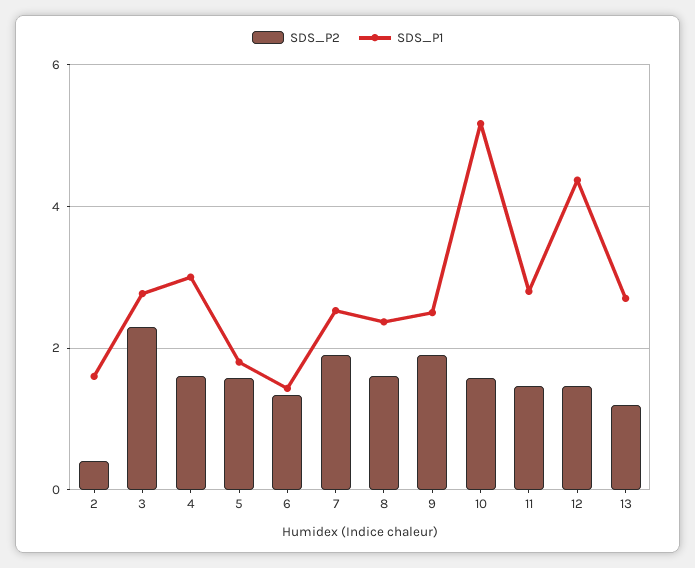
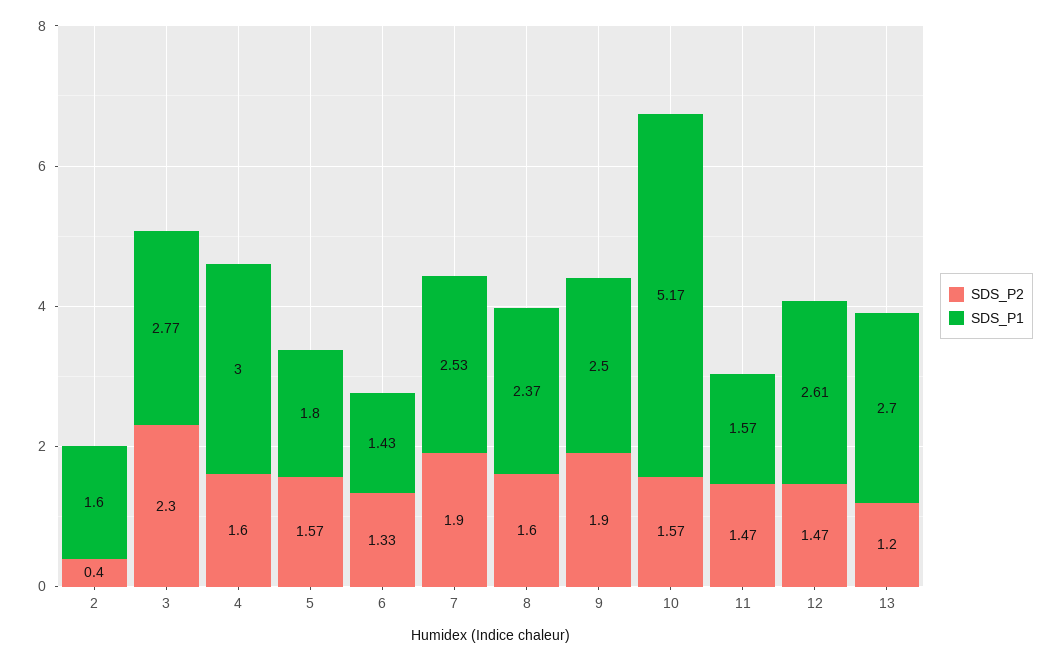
  {
    "SDS_P2": {
      "2": 0.4,
      "3": 2.3,
      "4": 1.6,
      "5": 1.57,
      "6": 1.33,
      "7": 1.9,
      "8": 1.6,
      "9": 1.9,
      "10": 1.57,
      "11": 1.47,
      "12": 1.47,
      "13": 1.2
    },
    "SDS_P1": {
      "2": 1.6,
      "3": 2.77,
      "4": 3,
      "5": 1.8,
      "6": 1.43,
      "7": 2.53,
      "8": 2.37,
      "9": 2.5,
      "10": 5.17,
-     "11": 2.8,
+     "11": 1.57,
-     "12": 4.4,
+     "12": 2.61,
      "13": 2.7
    }
  }

